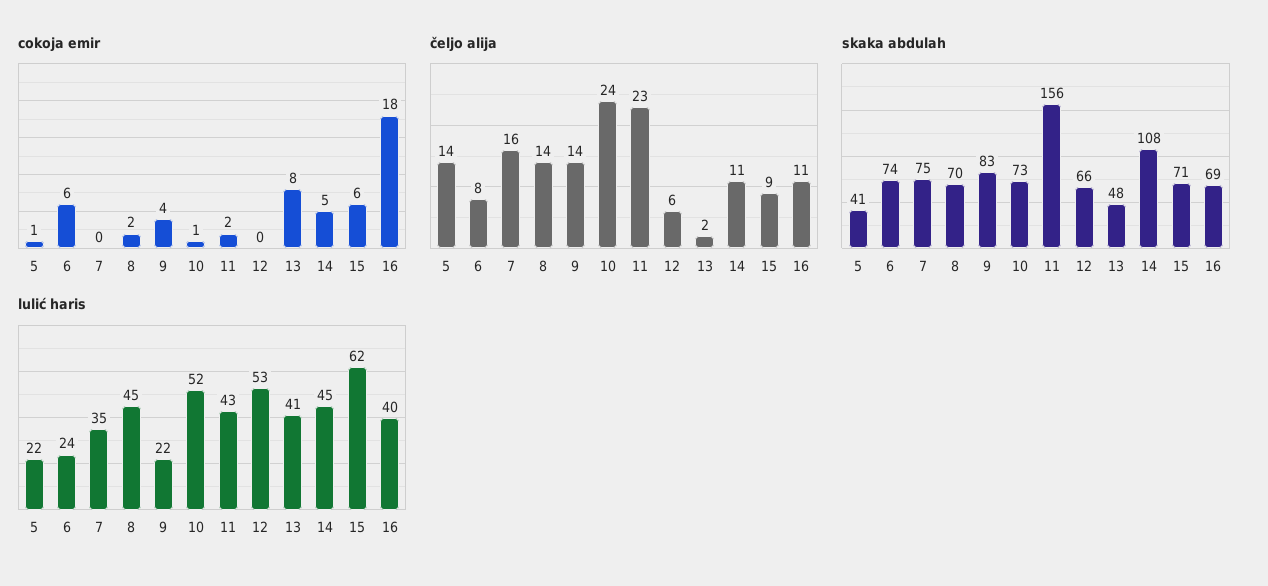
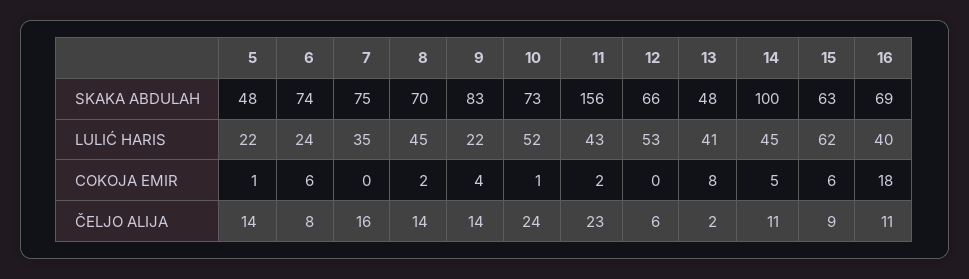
  {
    "cokoja emir": {
      "5": 1,
      "6": 6,
      "7": 0,
      "8": 2,
      "9": 4,
      "10": 1,
      "11": 2,
      "12": 0,
      "13": 8,
      "14": 5,
      "15": 6,
      "16": 18
    },
    "čeljo alija": {
      "5": 14,
      "6": 8,
      "7": 16,
      "8": 14,
      "9": 14,
      "10": 24,
      "11": 23,
      "12": 6,
      "13": 2,
      "14": 11,
      "15": 9,
      "16": 11
    },
    "skaka abdulah": {
-     "5": 41,
+     "5": 48,
      "6": 74,
      "7": 75,
      "8": 70,
      "9": 83,
      "10": 73,
      "11": 156,
      "12": 66,
      "13": 48,
-     "14": 108,
+     "14": 100,
-     "15": 71,
+     "15": 63,
      "16": 69
    },
    "lulić haris": {
      "5": 22,
      "6": 24,
      "7": 35,
      "8": 45,
      "9": 22,
      "10": 52,
      "11": 43,
      "12": 53,
      "13": 41,
      "14": 45,
      "15": 62,
      "16": 40
    }
  }

